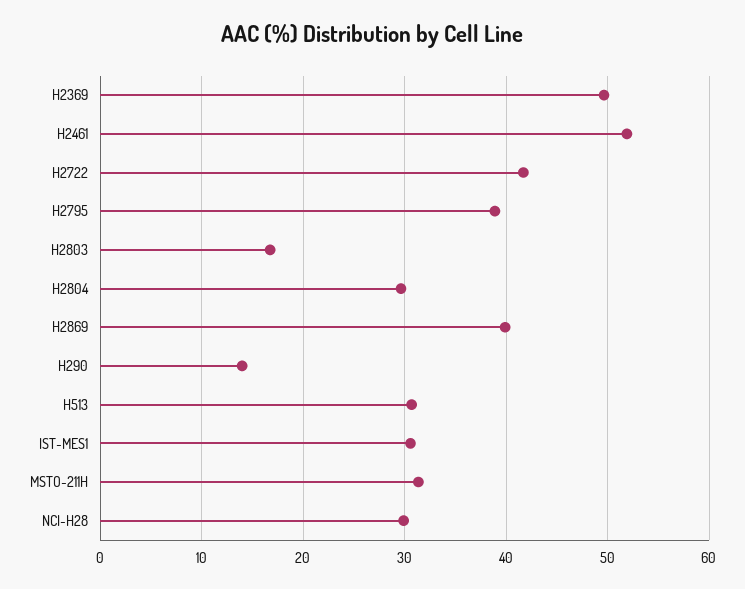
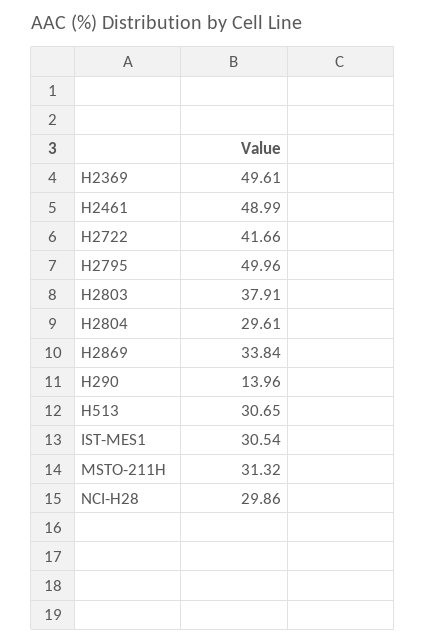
  {
    "H2369": 49.61,
-   "H2461": 52,
+   "H2461": 48.99,
    "H2722": 41.66,
-   "H2795": 39,
+   "H2795": 49.96,
-   "H2803": 17,
+   "H2803": 37.91,
    "H2804": 29.61,
-   "H2869": 40,
+   "H2869": 33.84,
    "H290": 13.96,
    "H513": 30.65,
    "IST-MES1": 30.54,
    "MSTO-211H": 31.32,
    "NCI-H28": 29.86
  }

